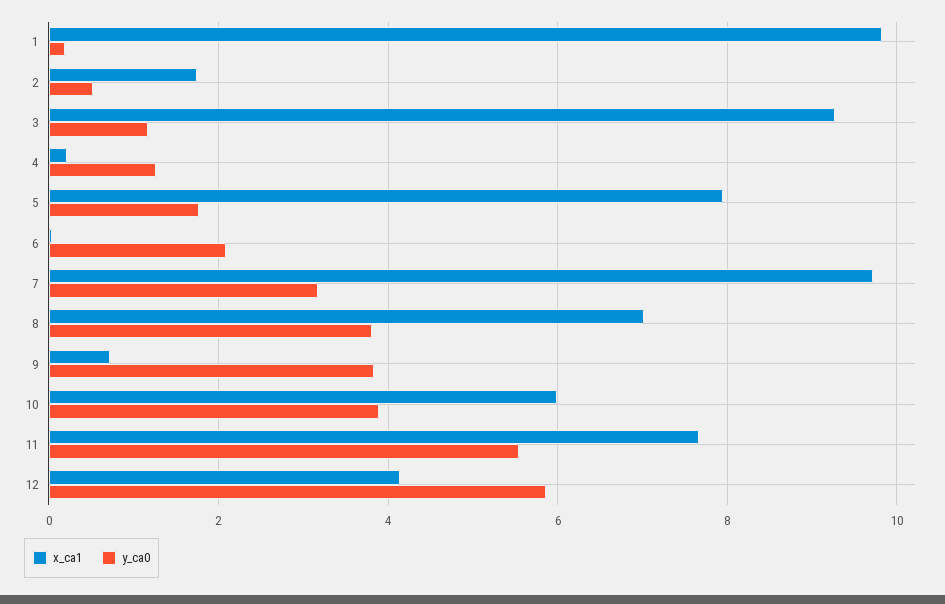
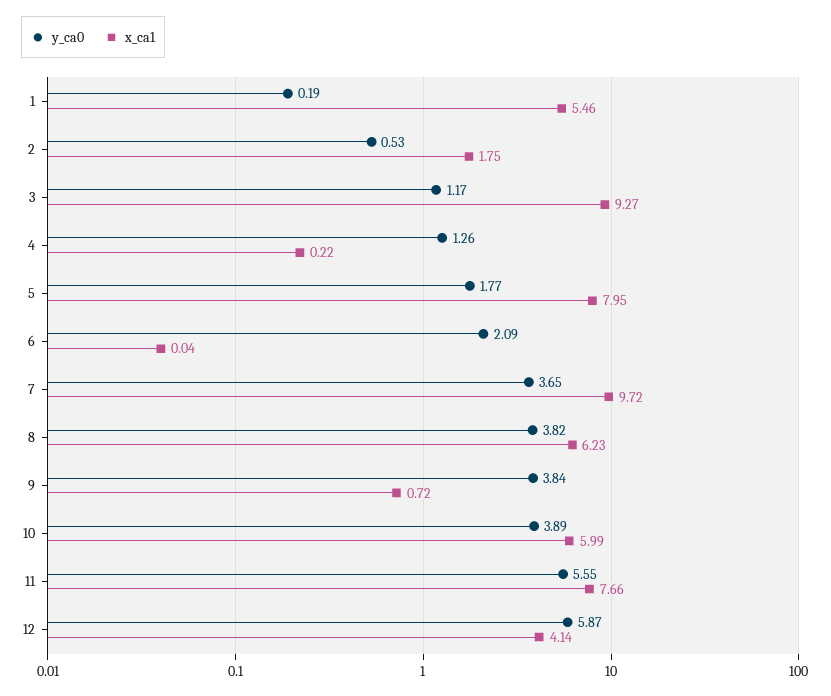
  {
    "x_ca1": {
-     "1": 9.8,
+     "1": 5.46,
      "2": 1.75,
      "3": 9.27,
      "4": 0.22,
      "5": 7.95,
      "6": 0.04,
      "7": 9.72,
-     "8": 7,
+     "8": 6.23,
      "9": 0.72,
      "10": 5.99,
      "11": 7.66,
      "12": 4.14
    },
    "y_ca0": {
      "1": 0.19,
      "2": 0.53,
      "3": 1.17,
      "4": 1.26,
      "5": 1.77,
      "6": 2.09,
-     "7": 3.2,
+     "7": 3.65,
      "8": 3.82,
      "9": 3.84,
      "10": 3.89,
      "11": 5.55,
      "12": 5.87
    }
  }

